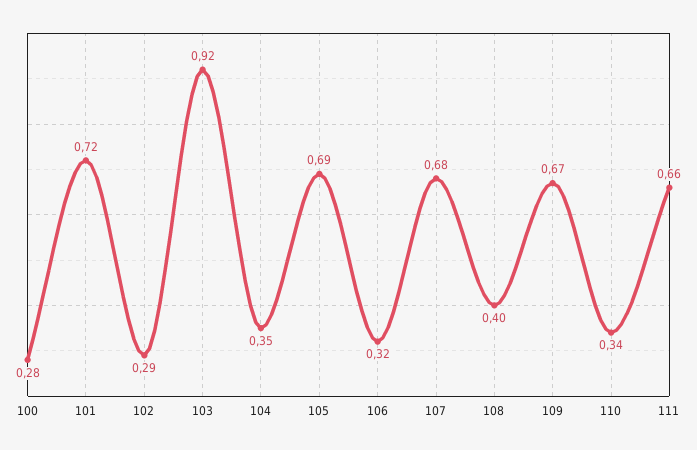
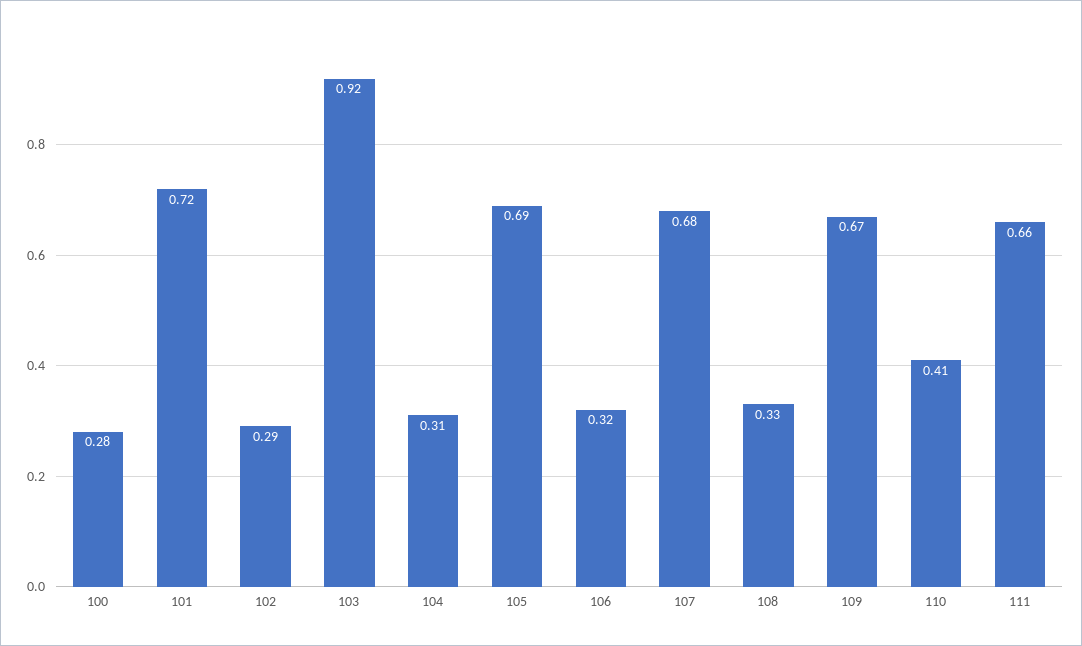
  {
    "100": 0.28,
    "101": 0.72,
    "102": 0.29,
    "103": 0.92,
-   "104": 0.35,
+   "104": 0.31,
    "105": 0.69,
    "106": 0.32,
    "107": 0.68,
-   "108": 0.4,
+   "108": 0.33,
    "109": 0.67,
-   "110": 0.34,
+   "110": 0.41,
    "111": 0.66
  }

